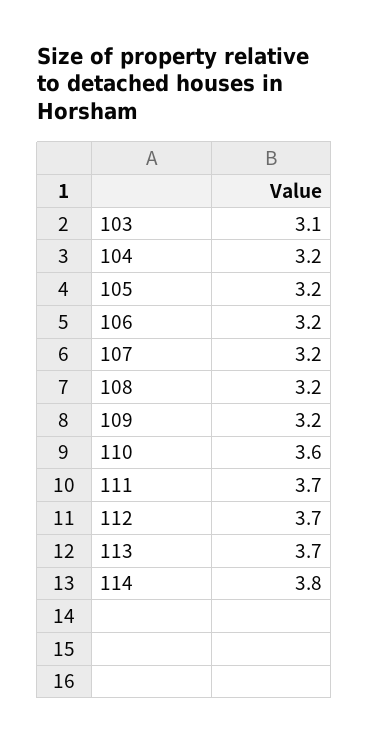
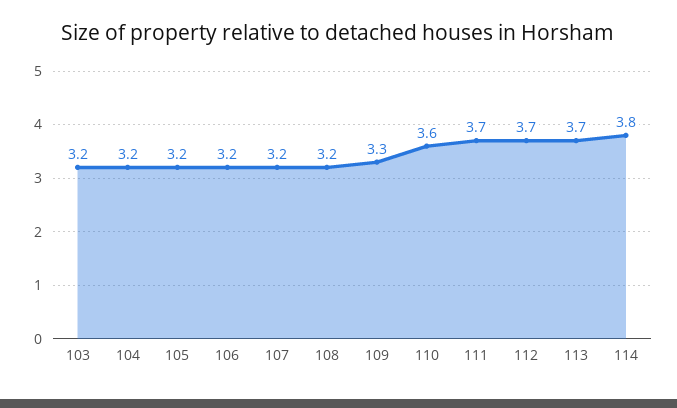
  {
-   "103": 3.1,
+   "103": 3.2,
    "104": 3.2,
    "105": 3.2,
    "106": 3.2,
    "107": 3.2,
    "108": 3.2,
-   "109": 3.2,
+   "109": 3.3,
    "110": 3.6,
    "111": 3.7,
    "112": 3.7,
    "113": 3.7,
    "114": 3.8
  }

